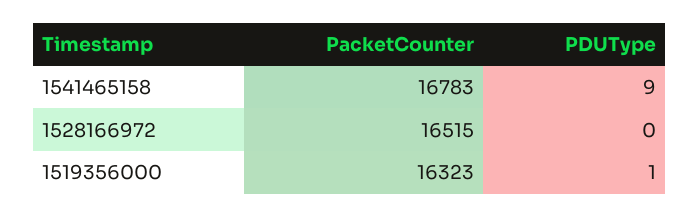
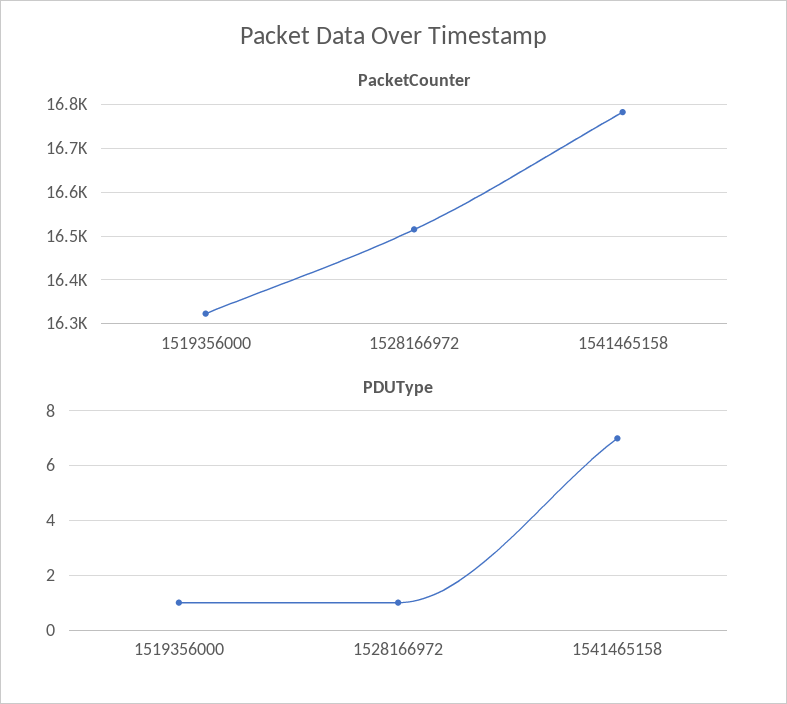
  {
    "PacketCounter": {
      "1541465158": 16783,
      "1528166972": 16515,
      "1519356000": 16323
    },
    "PDUType": {
-     "1541465158": 9,
+     "1541465158": 7,
-     "1528166972": 0,
+     "1528166972": 1,
      "1519356000": 1
    }
  }

